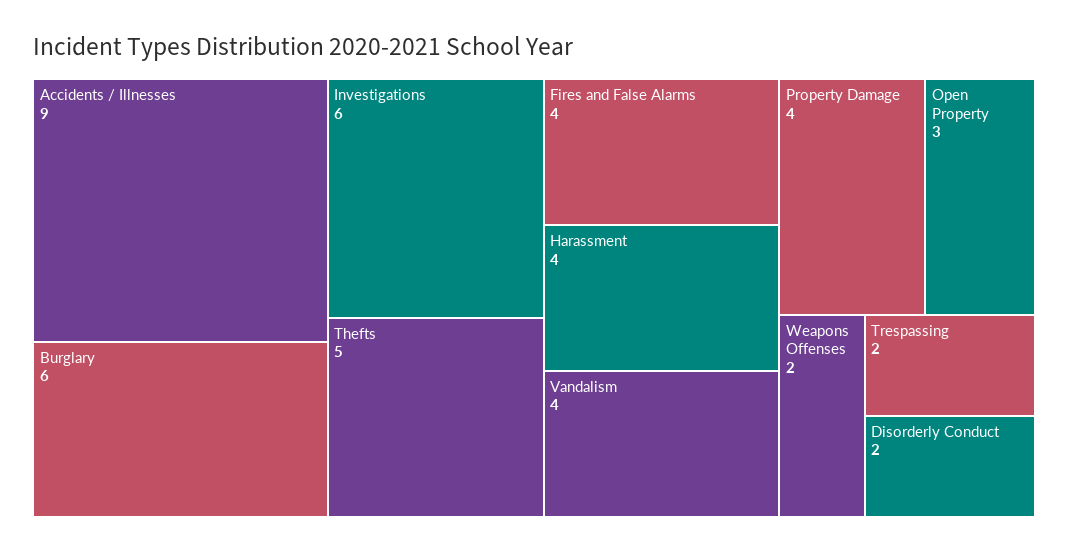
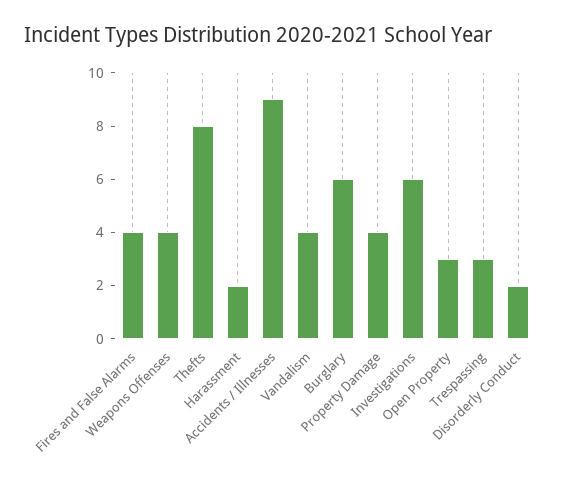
  {
    "Accidents / Illnesses": 9,
    "Burglary": 6,
    "Investigations": 6,
-   "Thefts": 5,
+   "Thefts": 8,
    "Fires and False Alarms": 4,
-   "Harassment": 4,
+   "Harassment": 2,
    "Vandalism": 4,
    "Property Damage": 4,
    "Open Property": 3,
-   "Weapons Offenses": 2,
+   "Weapons Offenses": 4,
-   "Trespassing": 2,
+   "Trespassing": 3,
    "Disorderly Conduct": 2
  }

